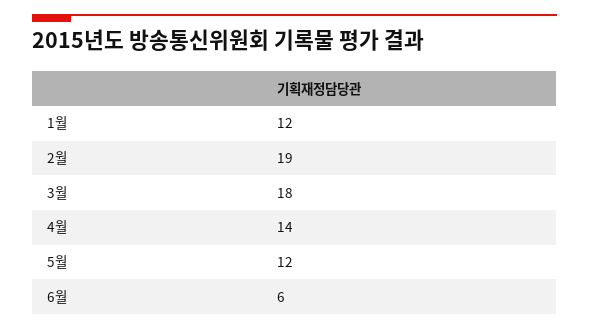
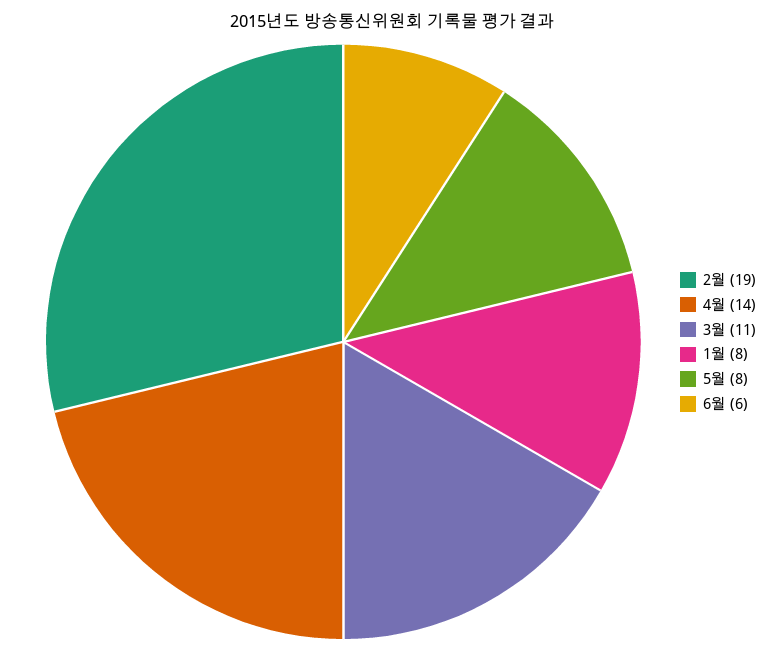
  {
-   "1월": 12,
+   "1월": 8,
    "2월": 19,
-   "3월": 18,
+   "3월": 11,
    "4월": 14,
-   "5월": 12,
+   "5월": 8,
    "6월": 6
  }

